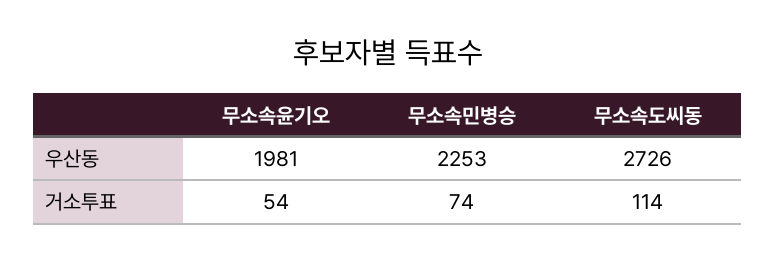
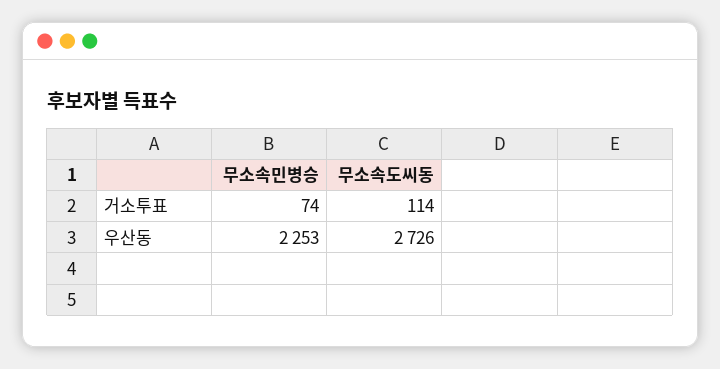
  {
-   "무소속윤기오": {
-     "우산동": 1981,
-     "거소투표": 54
-   },
    "무소속민병승": {
      "우산동": 2253,
      "거소투표": 74
    },
    "무소속도씨동": {
      "우산동": 2726,
      "거소투표": 114
    }
  }

